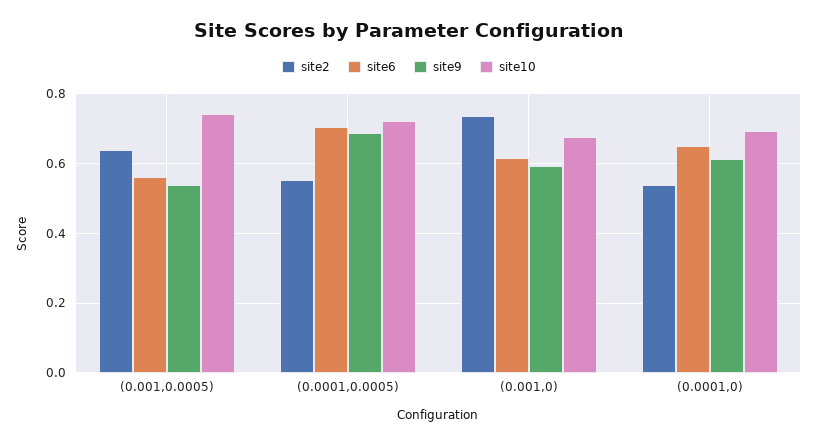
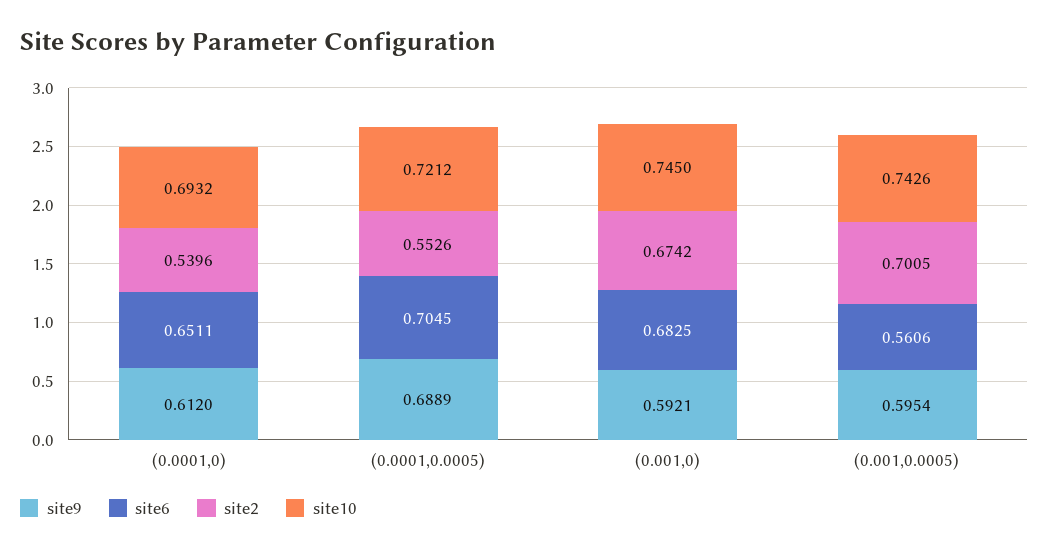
  {
    "site2": {
-     "(0.001,0.0005)": 0.64,
+     "(0.001,0.0005)": 0.7005,
      "(0.0001,0.0005)": 0.5526,
-     "(0.001,0)": 0.74,
+     "(0.001,0)": 0.6742,
      "(0.0001,0)": 0.5396
    },
    "site6": {
      "(0.001,0.0005)": 0.5606,
      "(0.0001,0.0005)": 0.7045,
-     "(0.001,0)": 0.62,
+     "(0.001,0)": 0.6825,
      "(0.0001,0)": 0.6511
    },
    "site9": {
-     "(0.001,0.0005)": 0.54,
+     "(0.001,0.0005)": 0.5954,
      "(0.0001,0.0005)": 0.6889,
      "(0.001,0)": 0.5921,
      "(0.0001,0)": 0.612
    },
    "site10": {
      "(0.001,0.0005)": 0.7426,
      "(0.0001,0.0005)": 0.7212,
-     "(0.001,0)": 0.68,
+     "(0.001,0)": 0.745,
      "(0.0001,0)": 0.6932
    }
  }

